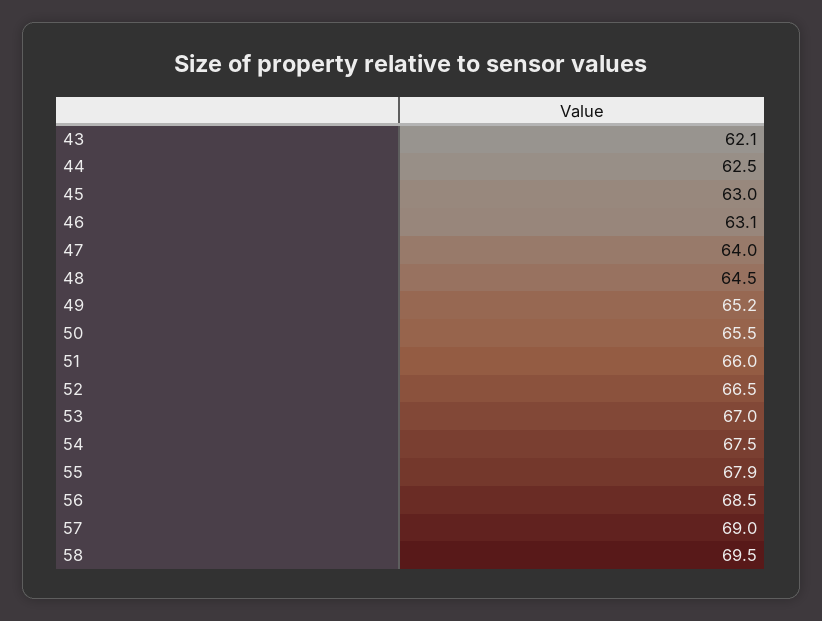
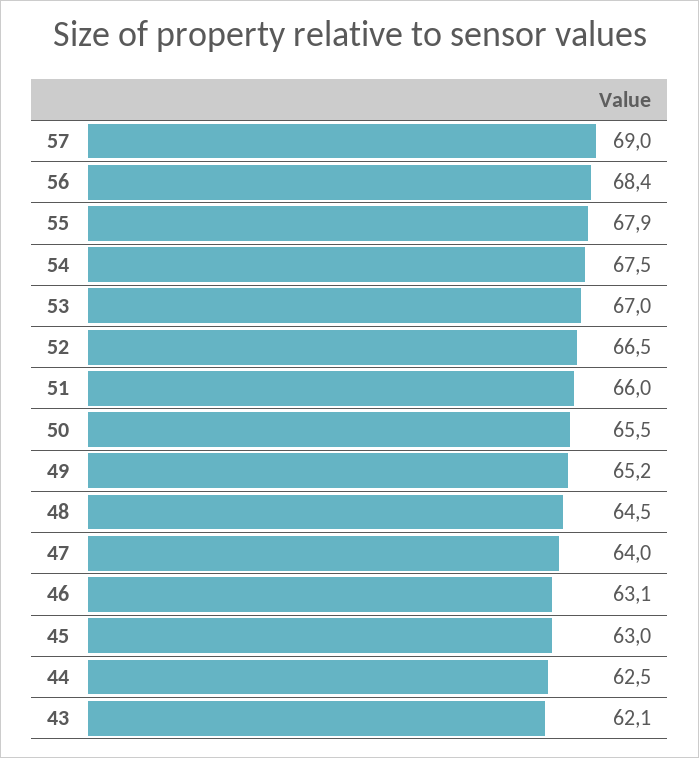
  {
    "43": 62.1,
    "44": 62.5,
    "45": 63,
    "46": 63.1,
    "47": 64,
    "48": 64.5,
    "49": 65.2,
    "50": 65.5,
    "51": 66,
    "52": 66.5,
    "53": 67,
    "54": 67.5,
    "55": 67.9,
-   "56": 68.5,
+   "56": 68.4,
-   "57": 69,
+   "57": 69
-   "58": 69.5
  }

